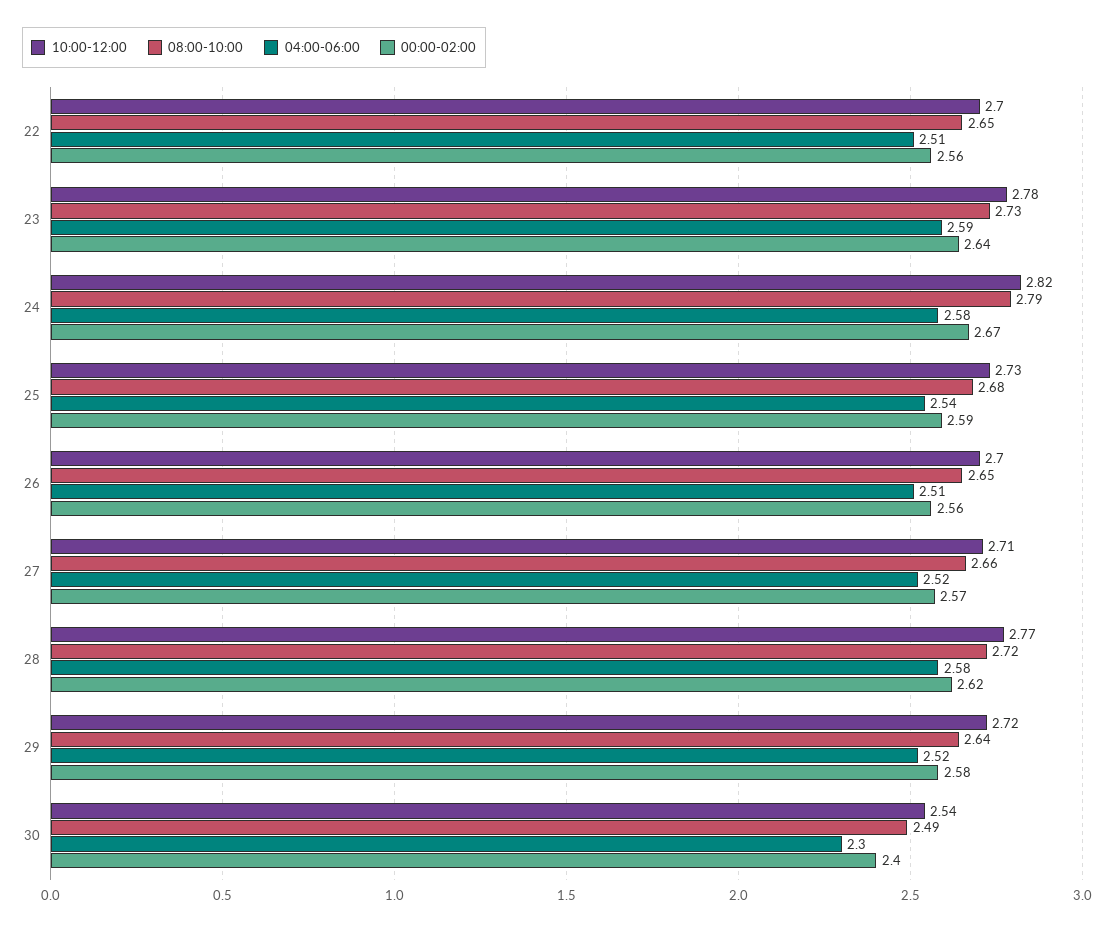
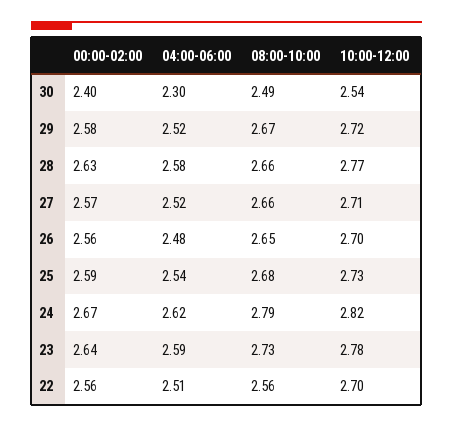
  {
    "10:00-12:00": {
      "22": 2.7,
      "23": 2.78,
      "24": 2.82,
      "25": 2.73,
      "26": 2.7,
      "27": 2.71,
      "28": 2.77,
      "29": 2.72,
      "30": 2.54
    },
    "08:00-10:00": {
-     "22": 2.65,
+     "22": 2.56,
      "23": 2.73,
      "24": 2.79,
      "25": 2.68,
      "26": 2.65,
      "27": 2.66,
-     "28": 2.72,
+     "28": 2.66,
-     "29": 2.64,
+     "29": 2.67,
      "30": 2.49
    },
    "04:00-06:00": {
      "22": 2.51,
      "23": 2.59,
-     "24": 2.58,
+     "24": 2.62,
      "25": 2.54,
-     "26": 2.51,
+     "26": 2.48,
      "27": 2.52,
      "28": 2.58,
      "29": 2.52,
      "30": 2.3
    },
    "00:00-02:00": {
      "22": 2.56,
      "23": 2.64,
      "24": 2.67,
      "25": 2.59,
      "26": 2.56,
      "27": 2.57,
-     "28": 2.62,
+     "28": 2.63,
      "29": 2.58,
      "30": 2.4
    }
  }

